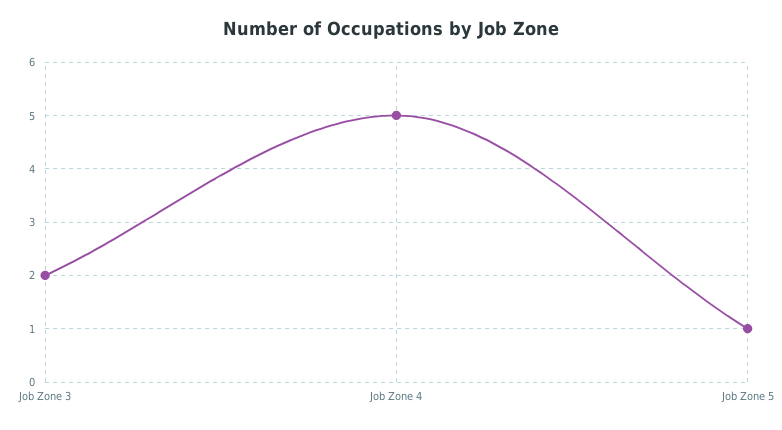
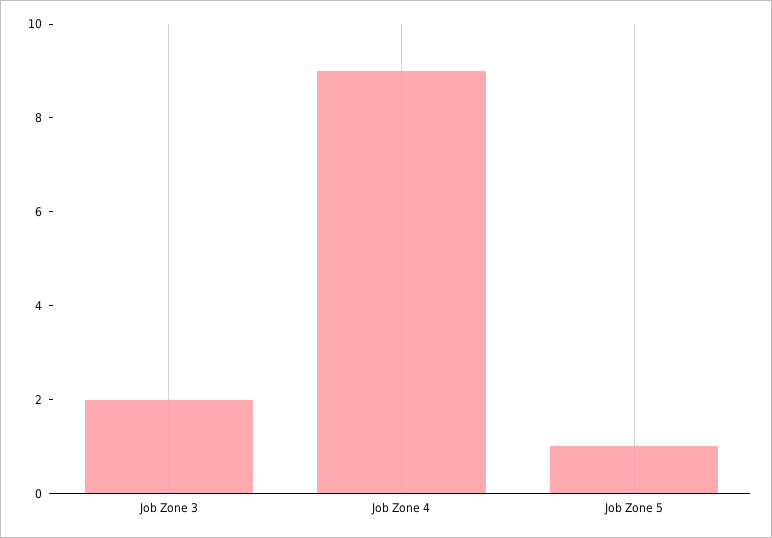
  {
    "Job Zone 3": 2,
-   "Job Zone 4": 5,
+   "Job Zone 4": 9,
    "Job Zone 5": 1
  }

